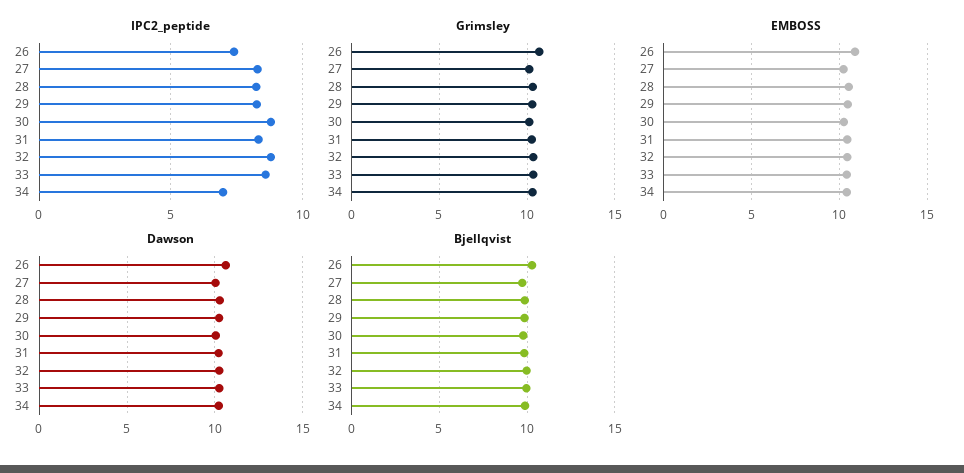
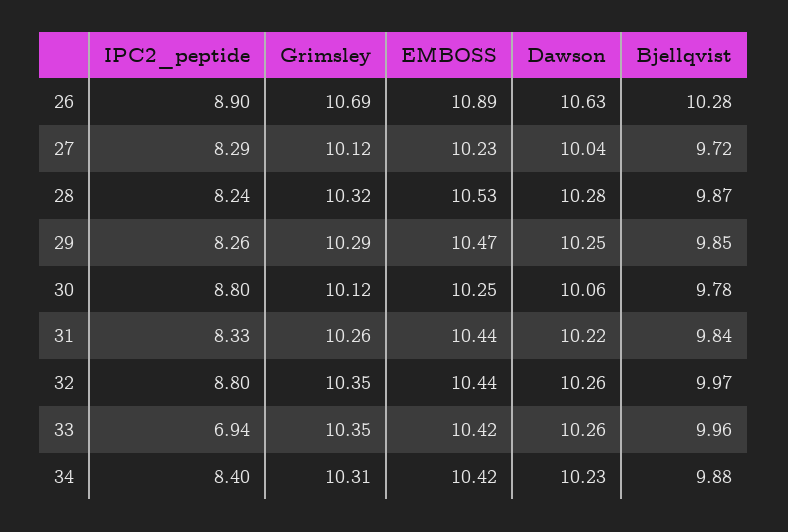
  {
    "IPC2_peptide": {
-     "26": 7.5,
+     "26": 8.9,
      "27": 8.29,
      "28": 8.24,
      "29": 8.26,
      "30": 8.8,
      "31": 8.33,
      "32": 8.8,
-     "33": 8.5,
+     "33": 6.94,
-     "34": 7
+     "34": 8.4
    },
    "Grimsley": {
      "26": 10.69,
      "27": 10.12,
      "28": 10.32,
      "29": 10.29,
      "30": 10.12,
      "31": 10.26,
      "32": 10.35,
      "33": 10.35,
      "34": 10.31
    },
    "EMBOSS": {
      "26": 10.89,
      "27": 10.23,
      "28": 10.53,
      "29": 10.47,
      "30": 10.25,
      "31": 10.44,
      "32": 10.44,
      "33": 10.42,
      "34": 10.42
    },
    "Dawson": {
      "26": 10.63,
      "27": 10.04,
      "28": 10.28,
      "29": 10.25,
      "30": 10.06,
      "31": 10.22,
      "32": 10.26,
      "33": 10.26,
      "34": 10.23
    },
    "Bjellqvist": {
      "26": 10.28,
      "27": 9.72,
      "28": 9.87,
      "29": 9.85,
      "30": 9.78,
      "31": 9.84,
      "32": 9.97,
      "33": 9.96,
      "34": 9.88
    }
  }

